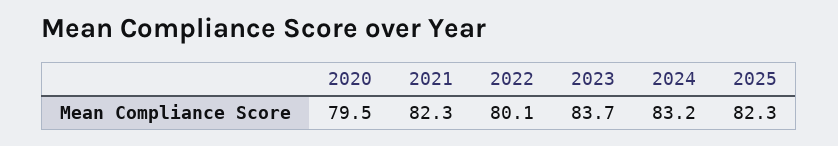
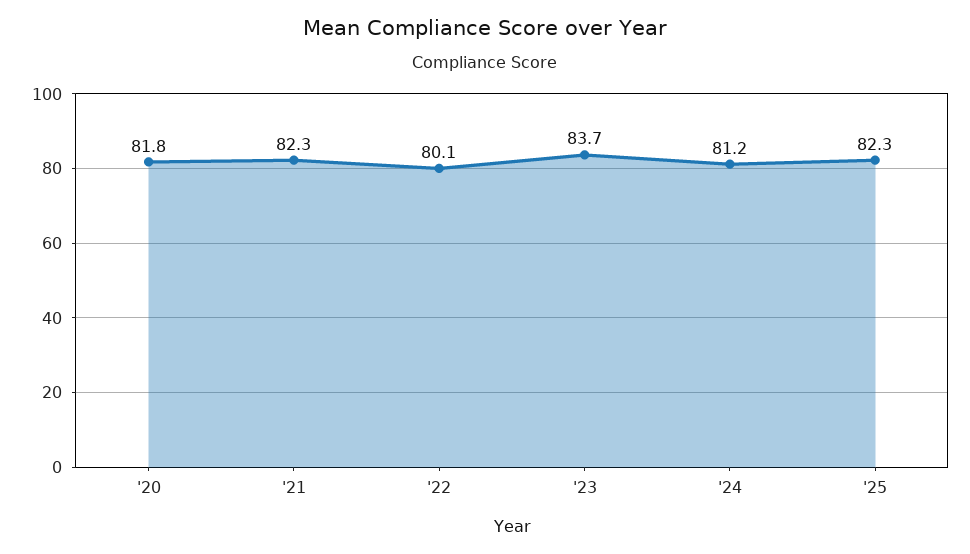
  {
-   "2020": 79.5,
+   "2020": 81.8,
    "2021": 82.3,
    "2022": 80.1,
    "2023": 83.7,
-   "2024": 83.2,
+   "2024": 81.2,
    "2025": 82.3
  }

